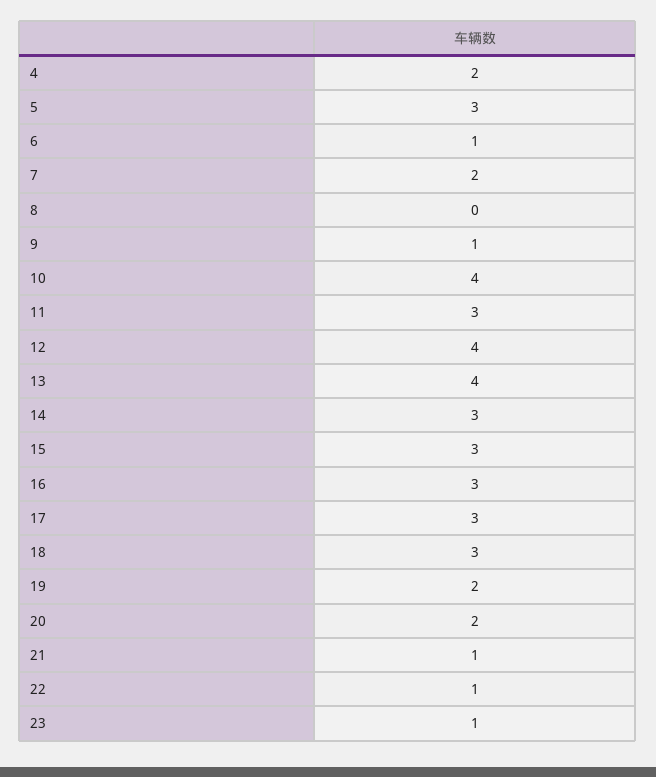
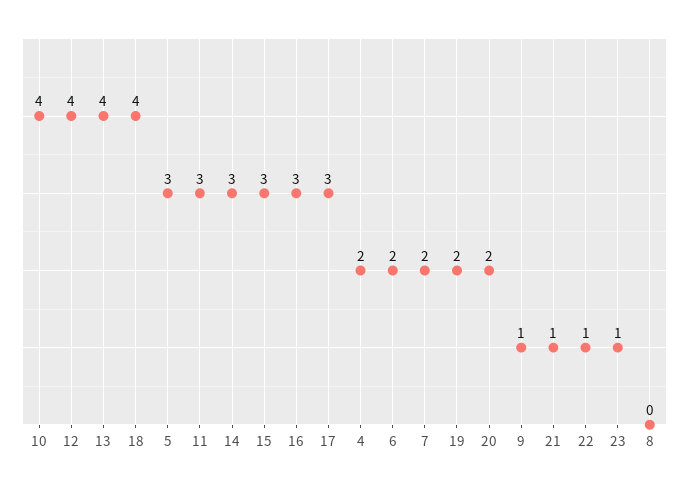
  {
    "4": 2,
    "5": 3,
-   "6": 1,
+   "6": 2,
    "7": 2,
    "8": 0,
    "9": 1,
    "10": 4,
    "11": 3,
    "12": 4,
    "13": 4,
    "14": 3,
    "15": 3,
    "16": 3,
    "17": 3,
-   "18": 3,
+   "18": 4,
    "19": 2,
    "20": 2,
    "21": 1,
    "22": 1,
    "23": 1
  }

